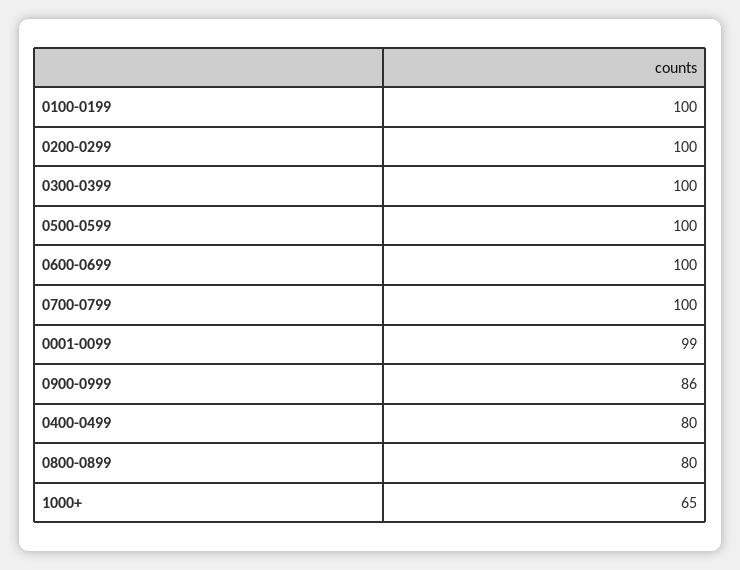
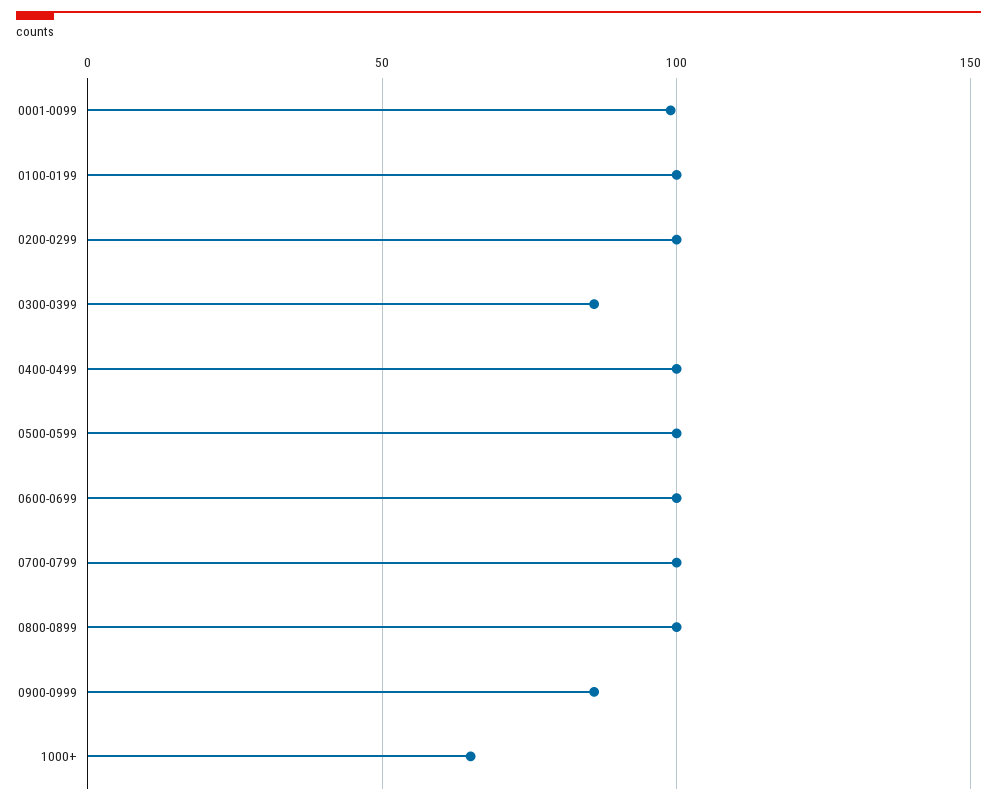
  {
    "0100-0199": 100,
    "0200-0299": 100,
-   "0300-0399": 100,
+   "0300-0399": 85,
    "0500-0599": 100,
    "0600-0699": 100,
    "0700-0799": 100,
    "0001-0099": 99,
    "0900-0999": 86,
-   "0400-0499": 80,
+   "0400-0499": 100,
-   "0800-0899": 80,
+   "0800-0899": 100,
    "1000+": 65
  }

